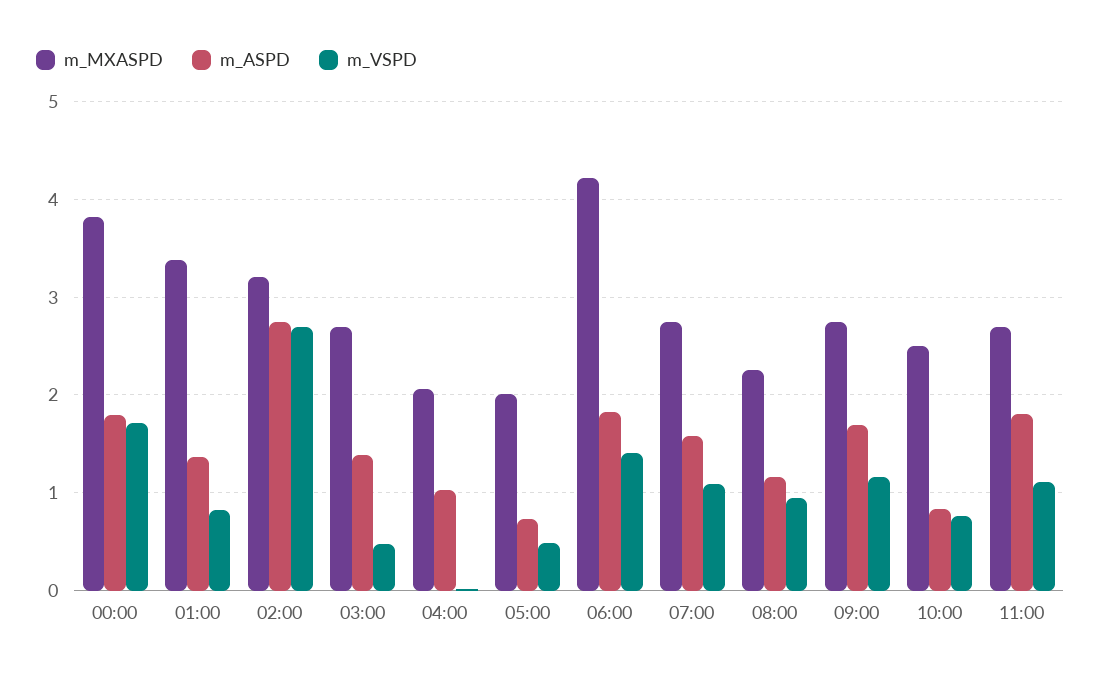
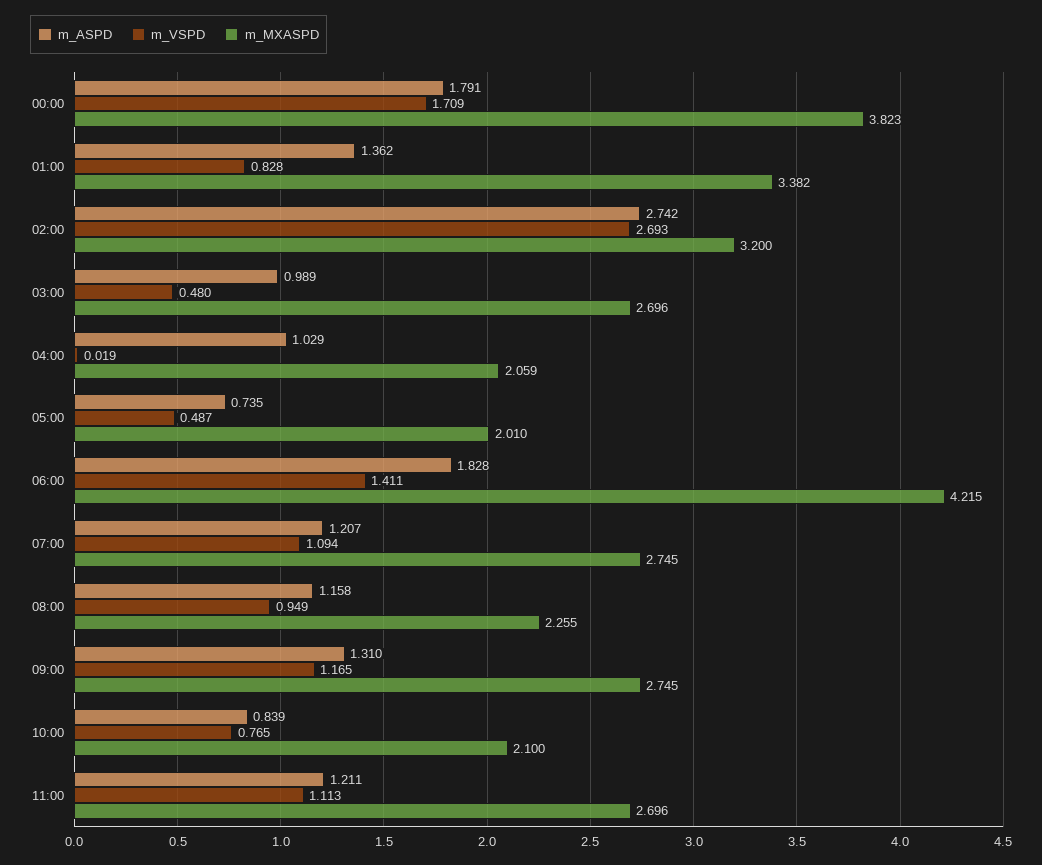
  {
    "m_MXASPD": {
      "00:00": 3.823,
      "01:00": 3.382,
      "02:00": 3.2,
      "03:00": 2.696,
      "04:00": 2.059,
      "05:00": 2.01,
      "06:00": 4.215,
      "07:00": 2.745,
      "08:00": 2.255,
      "09:00": 2.745,
-     "10:00": 2.5,
+     "10:00": 2.1,
      "11:00": 2.696
    },
    "m_ASPD": {
      "00:00": 1.791,
      "01:00": 1.362,
      "02:00": 2.742,
-     "03:00": 1.4,
+     "03:00": 0.989,
      "04:00": 1.029,
      "05:00": 0.735,
      "06:00": 1.828,
-     "07:00": 1.6,
+     "07:00": 1.207,
      "08:00": 1.158,
-     "09:00": 1.7,
+     "09:00": 1.31,
      "10:00": 0.839,
-     "11:00": 1.8
+     "11:00": 1.211
    },
    "m_VSPD": {
      "00:00": 1.709,
      "01:00": 0.828,
      "02:00": 2.693,
      "03:00": 0.48,
      "04:00": 0.019,
      "05:00": 0.487,
      "06:00": 1.411,
      "07:00": 1.094,
      "08:00": 0.949,
      "09:00": 1.165,
      "10:00": 0.765,
      "11:00": 1.113
    }
  }

